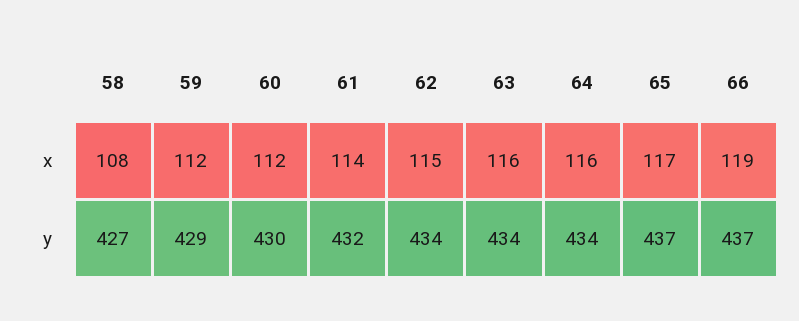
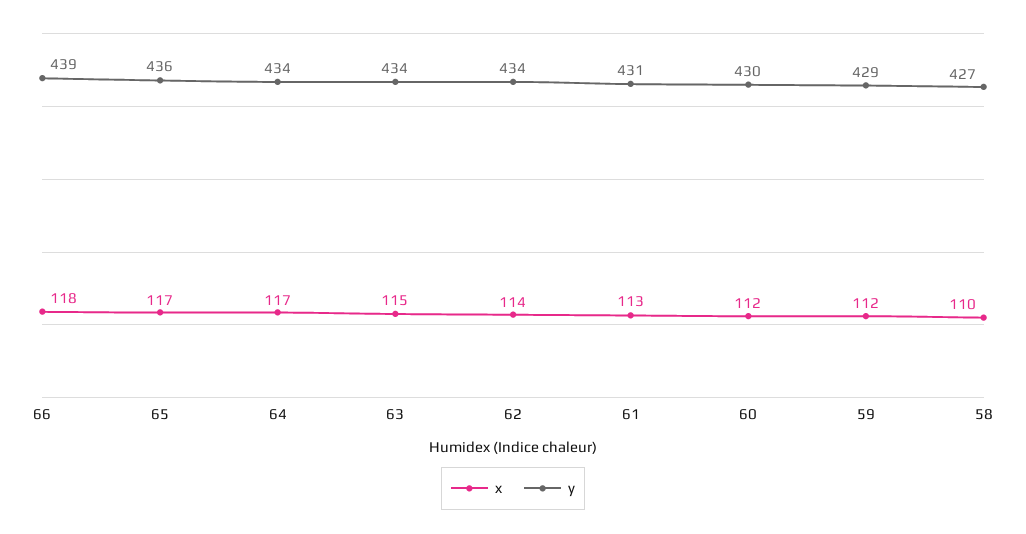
  {
    "x": {
-     "58": 108,
+     "58": 110,
      "59": 112,
      "60": 112,
-     "61": 114,
+     "61": 113,
-     "62": 115,
+     "62": 114,
-     "63": 116,
+     "63": 115,
-     "64": 116,
+     "64": 117,
      "65": 117,
-     "66": 119
+     "66": 118
    },
    "y": {
      "58": 427,
      "59": 429,
      "60": 430,
-     "61": 432,
+     "61": 431,
      "62": 434,
      "63": 434,
      "64": 434,
-     "65": 437,
+     "65": 436,
-     "66": 437
+     "66": 439
    }
  }

